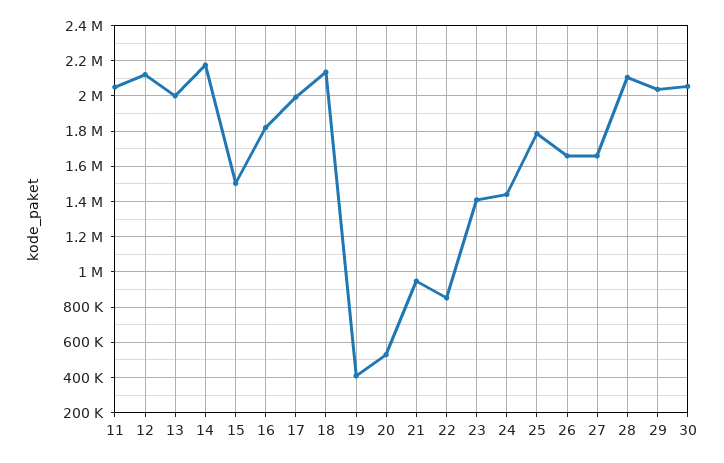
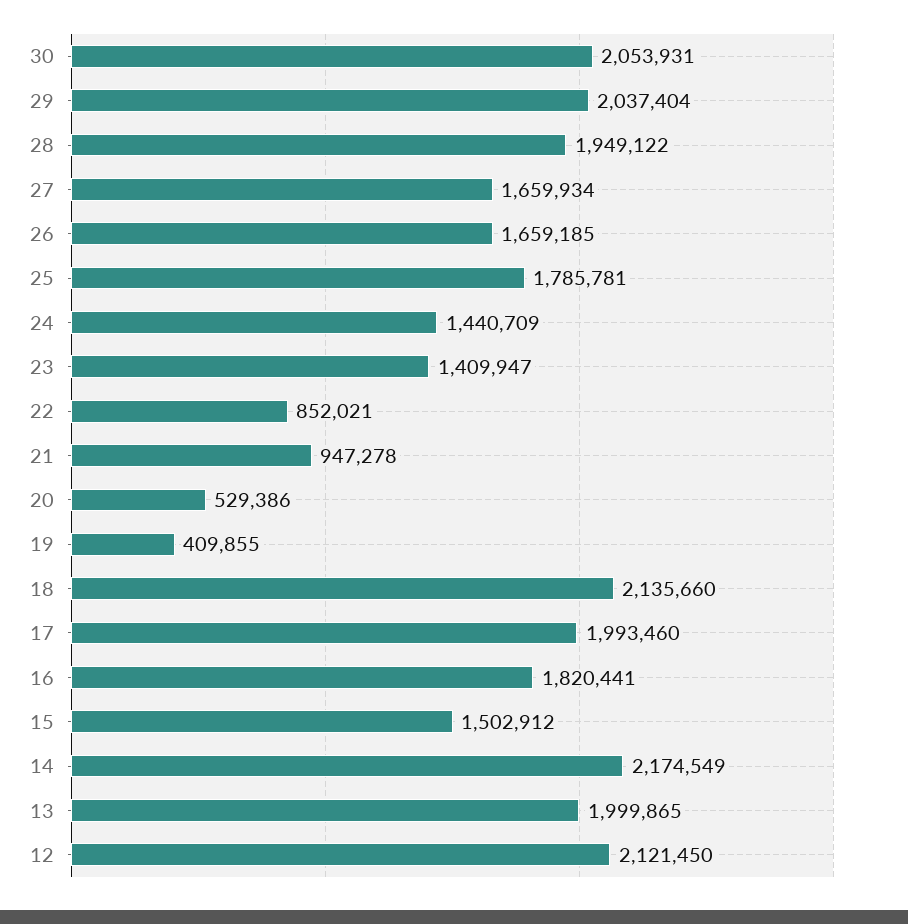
  {
-   "11": 2050000,
    "12": 2121450,
    "13": 1999865,
    "14": 2174549,
    "15": 1502912,
    "16": 1820441,
    "17": 1993460,
    "18": 2135660,
    "19": 409855,
    "20": 529386,
    "21": 947278,
    "22": 852021,
    "23": 1409947,
    "24": 1440709,
    "25": 1785781,
    "26": 1659185,
    "27": 1659934,
-   "28": 2100000,
+   "28": 1949122,
    "29": 2037404,
    "30": 2053931
  }

